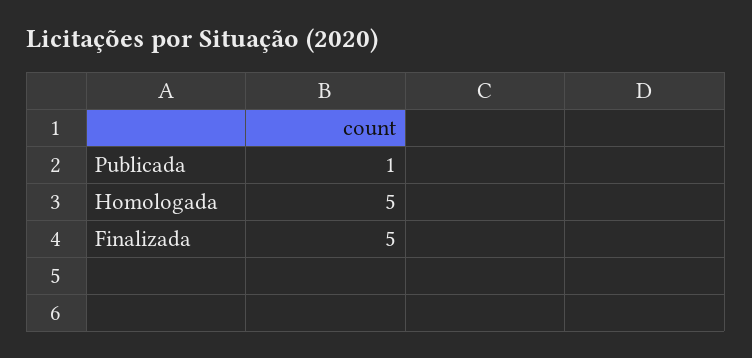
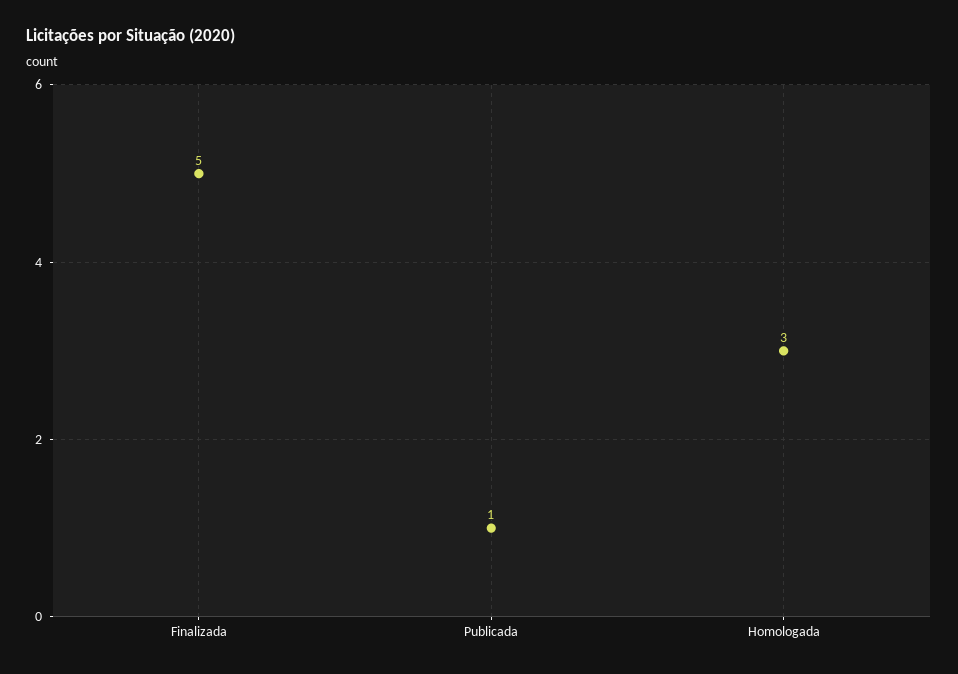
  {
    "Publicada": 1,
-   "Homologada": 5,
+   "Homologada": 3,
    "Finalizada": 5
  }

